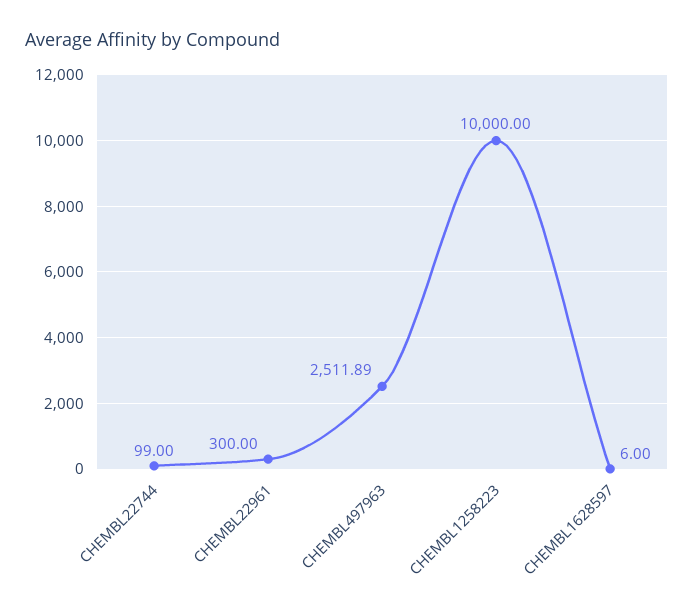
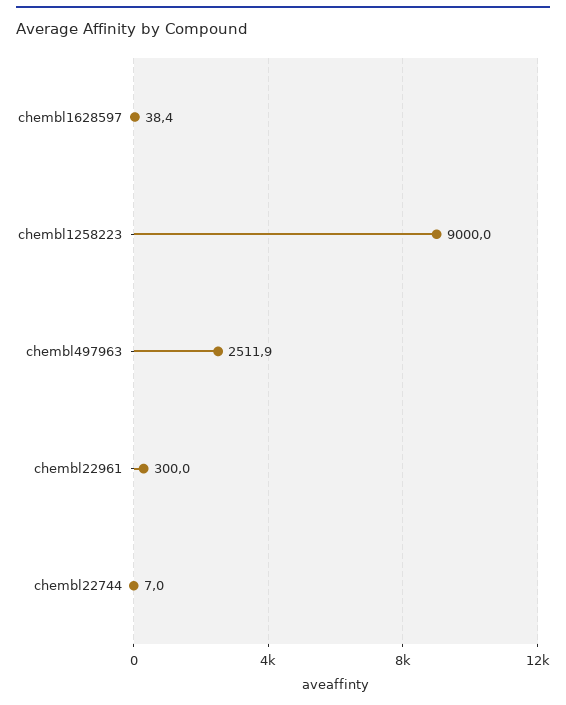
  {
-   "CHEMBL22744": 99,
+   "CHEMBL22744": 7,
    "CHEMBL22961": 300,
    "CHEMBL497963": 2511.89,
-   "CHEMBL1258223": 10000,
+   "CHEMBL1258223": 9000,
-   "CHEMBL1628597": 6
+   "CHEMBL1628597": 38.4
  }

